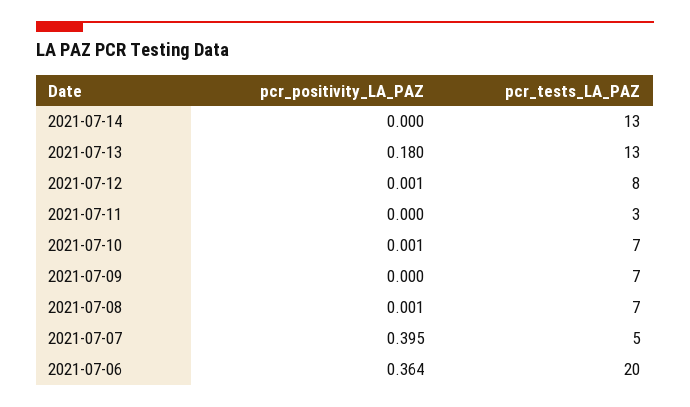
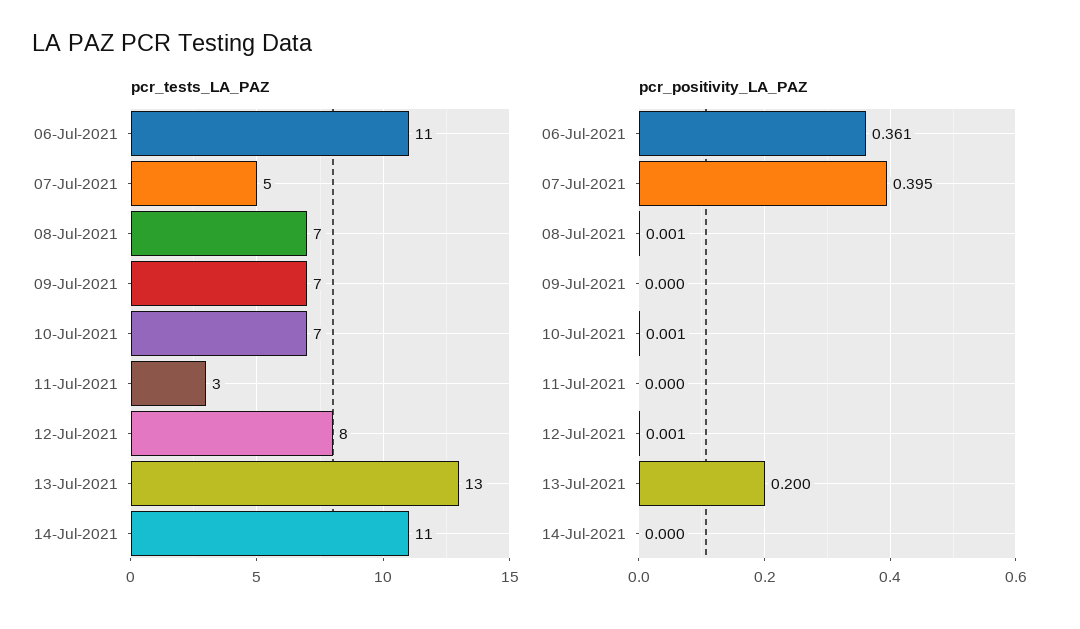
  {
    "pcr_positivity_LA_PAZ": {
      "2021-07-14": 0,
-     "2021-07-13": 0.18,
+     "2021-07-13": 0.2,
      "2021-07-12": 0.001,
      "2021-07-11": 0,
      "2021-07-10": 0.001,
      "2021-07-09": 0,
      "2021-07-08": 0.001,
      "2021-07-07": 0.395,
-     "2021-07-06": 0.364
+     "2021-07-06": 0.361
    },
    "pcr_tests_LA_PAZ": {
-     "2021-07-14": 13,
+     "2021-07-14": 11,
      "2021-07-13": 13,
      "2021-07-12": 8,
      "2021-07-11": 3,
      "2021-07-10": 7,
      "2021-07-09": 7,
      "2021-07-08": 7,
      "2021-07-07": 5,
-     "2021-07-06": 20
+     "2021-07-06": 11
    }
  }

